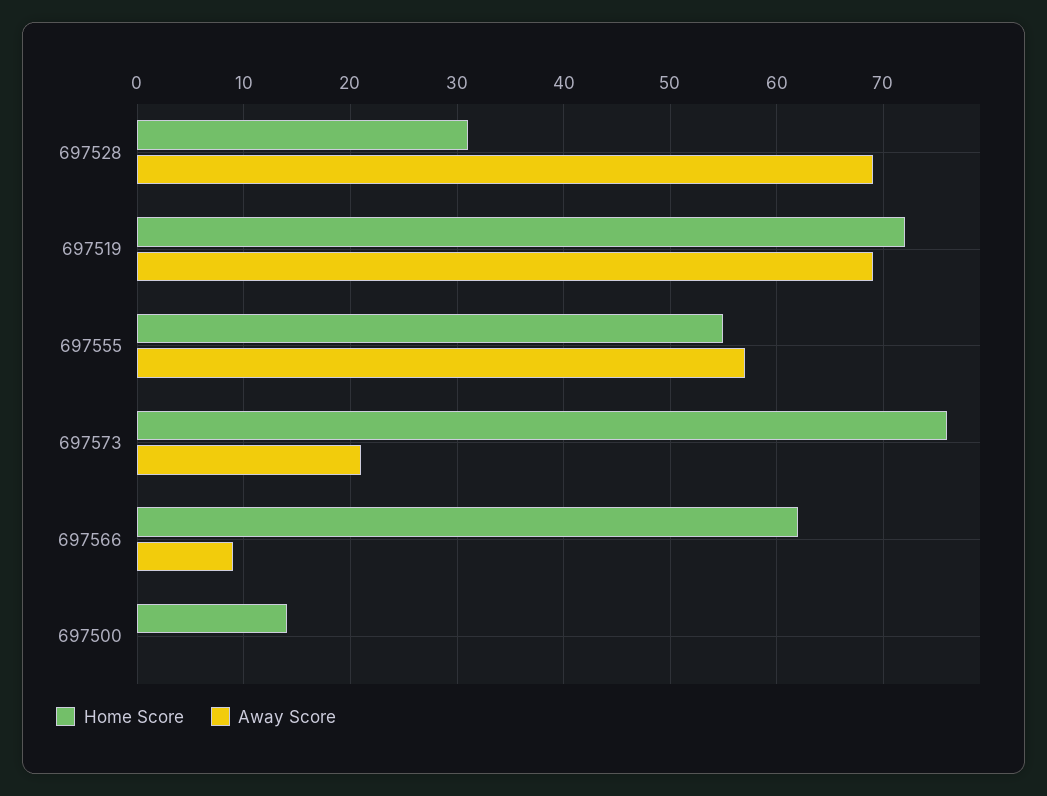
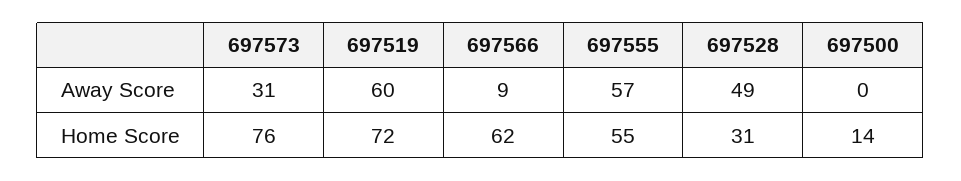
  {
    "Home Score": {
      "697528": 31,
      "697519": 72,
      "697555": 55,
      "697573": 76,
      "697566": 62,
      "697500": 14
    },
    "Away Score": {
-     "697528": 69,
+     "697528": 49,
-     "697519": 69,
+     "697519": 60,
      "697555": 57,
-     "697573": 21,
+     "697573": 31,
      "697566": 9,
      "697500": 0
    }
  }

